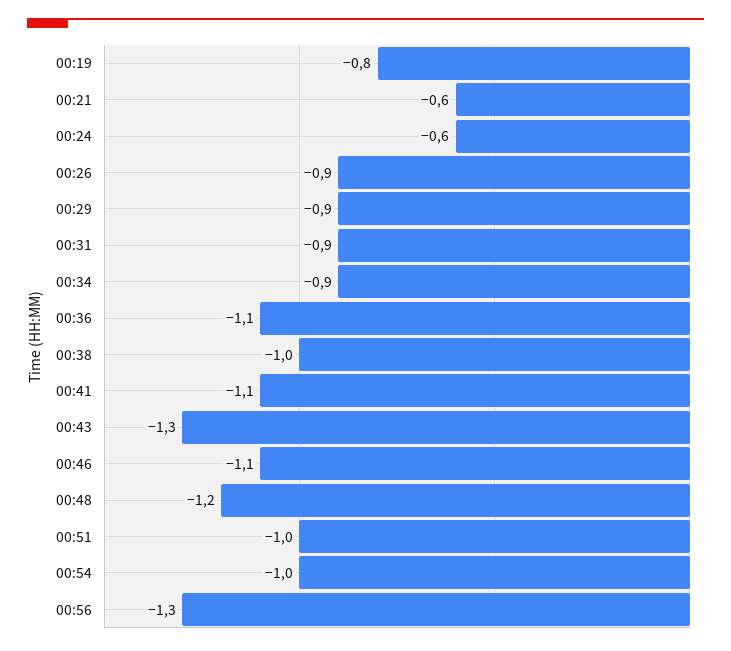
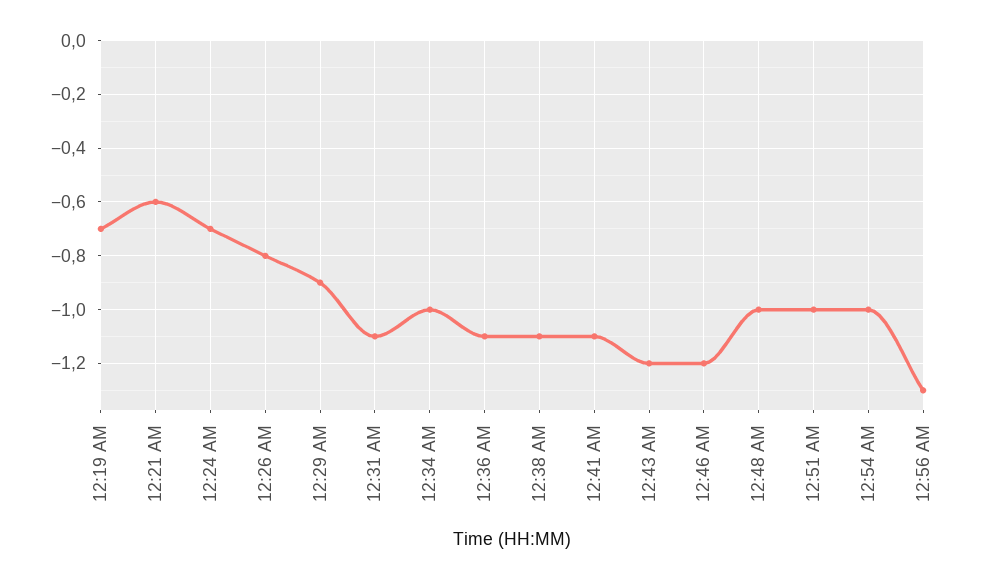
  {
-   "00:19": -0.8,
+   "00:19": -0.7,
    "00:21": -0.6,
-   "00:24": -0.6,
+   "00:24": -0.7,
-   "00:26": -0.9,
+   "00:26": -0.8,
    "00:29": -0.9,
-   "00:31": -0.9,
+   "00:31": -1.1,
-   "00:34": -0.9,
+   "00:34": -1,
    "00:36": -1.1,
-   "00:38": -1,
+   "00:38": -1.1,
    "00:41": -1.1,
-   "00:43": -1.3,
+   "00:43": -1.2,
-   "00:46": -1.1,
+   "00:46": -1.2,
-   "00:48": -1.2,
+   "00:48": -1,
    "00:51": -1,
    "00:54": -1,
    "00:56": -1.3
  }

